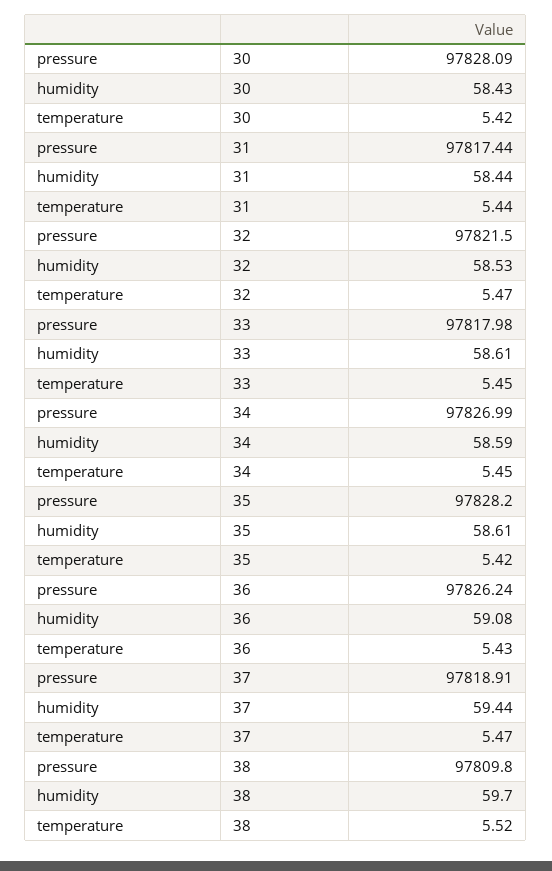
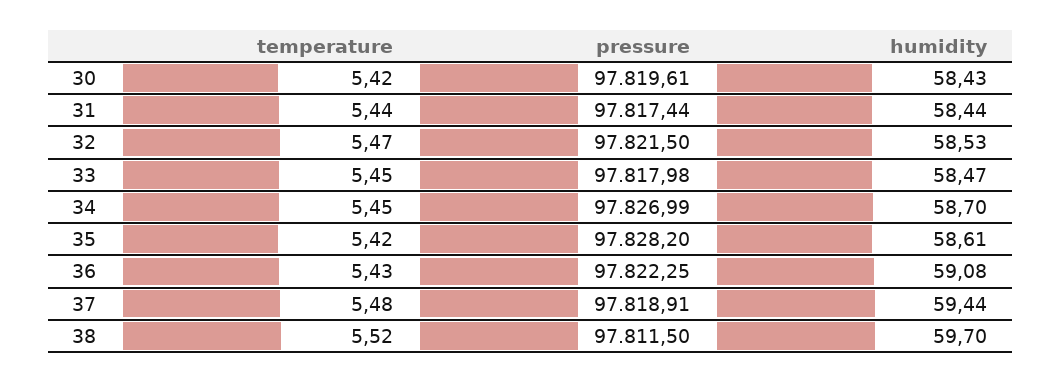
  {
    "pressure": {
-     "30": 97828.09,
+     "30": 97819.61,
      "31": 97817.44,
      "32": 97821.5,
      "33": 97817.98,
      "34": 97826.99,
      "35": 97828.2,
-     "36": 97826.24,
+     "36": 97822.25,
      "37": 97818.91,
-     "38": 97809.8
+     "38": 97811.5
    },
    "humidity": {
      "30": 58.43,
      "31": 58.44,
      "32": 58.53,
-     "33": 58.61,
+     "33": 58.47,
-     "34": 58.59,
+     "34": 58.7,
      "35": 58.61,
      "36": 59.08,
      "37": 59.44,
      "38": 59.7
    },
    "temperature": {
      "30": 5.42,
      "31": 5.44,
      "32": 5.47,
      "33": 5.45,
      "34": 5.45,
      "35": 5.42,
      "36": 5.43,
-     "37": 5.47,
+     "37": 5.48,
      "38": 5.52
    }
  }

